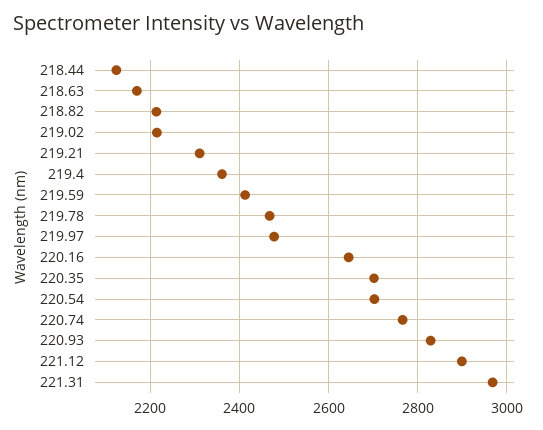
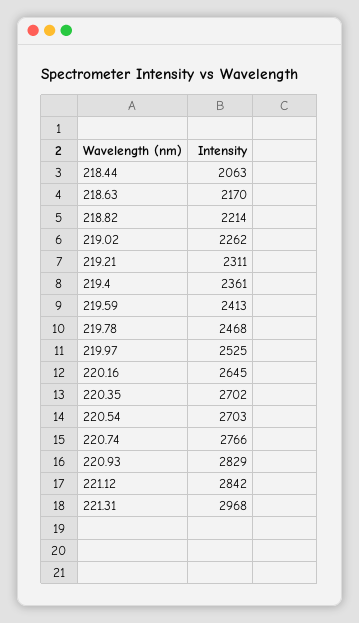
  {
-   "218.44": 2120,
+   "218.44": 2063,
    "218.63": 2170,
    "218.82": 2214,
-   "219.02": 2220,
+   "219.02": 2262,
    "219.21": 2311,
    "219.4": 2361,
    "219.59": 2413,
    "219.78": 2468,
-   "219.97": 2480,
+   "219.97": 2525,
    "220.16": 2645,
    "220.35": 2702,
    "220.54": 2703,
    "220.74": 2766,
    "220.93": 2829,
-   "221.12": 2900,
+   "221.12": 2842,
    "221.31": 2968
  }

